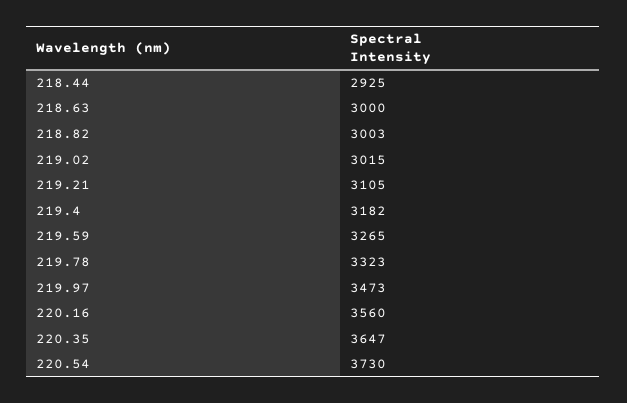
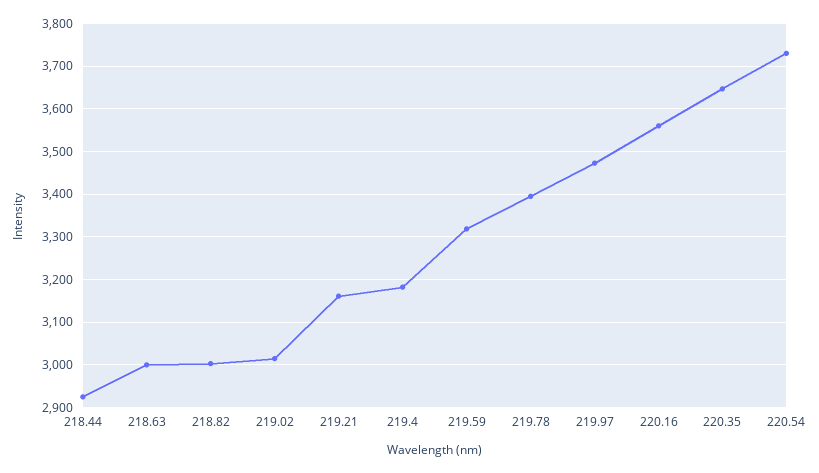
  {
    "218.44": 2925,
    "218.63": 3000,
    "218.82": 3003,
    "219.02": 3015,
-   "219.21": 3105,
+   "219.21": 3160,
    "219.4": 3182,
-   "219.59": 3265,
+   "219.59": 3320,
-   "219.78": 3323,
+   "219.78": 3400,
    "219.97": 3473,
    "220.16": 3560,
    "220.35": 3647,
    "220.54": 3730
  }

